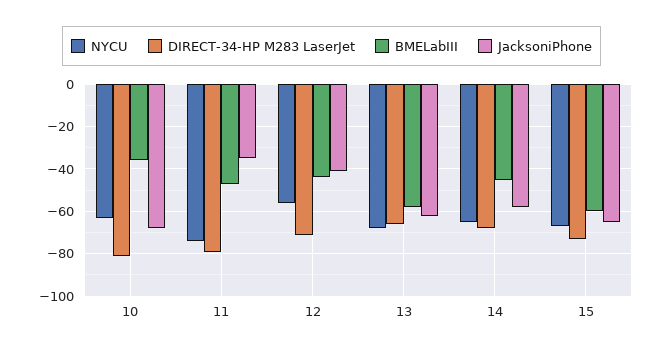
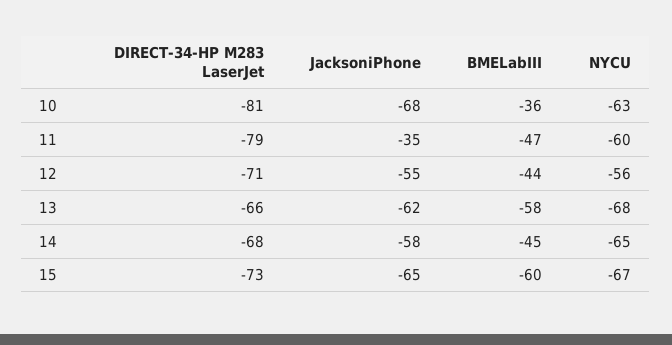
  {
    "NYCU": {
      "10": -63,
-     "11": -75,
+     "11": -60,
      "12": -56,
      "13": -68,
      "14": -65,
      "15": -67
    },
    "DIRECT-34-HP M283 LaserJet": {
      "10": -81,
      "11": -79,
      "12": -71,
      "13": -66,
      "14": -68,
      "15": -73
    },
    "BMELabIII": {
      "10": -36,
      "11": -47,
      "12": -44,
      "13": -58,
      "14": -45,
      "15": -60
    },
    "JacksoniPhone": {
      "10": -68,
      "11": -35,
-     "12": -40,
+     "12": -55,
      "13": -62,
      "14": -58,
      "15": -65
    }
  }

